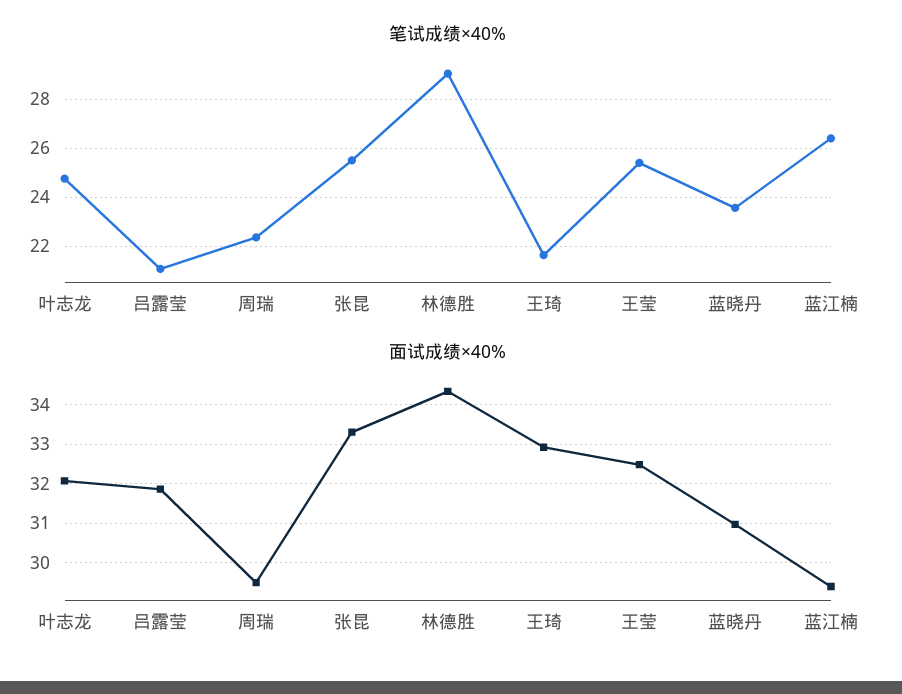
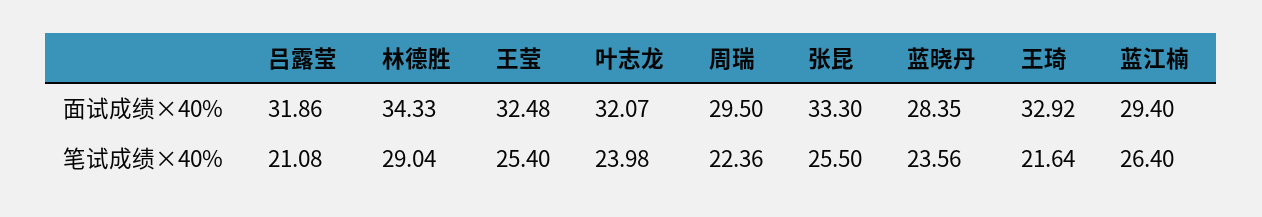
  {
    "笔试成绩×40%": {
-     "叶志龙": 24.75,
+     "叶志龙": 23.98,
      "吕露莹": 21.08,
      "周瑞": 22.36,
      "张昆": 25.5,
      "林德胜": 29.04,
      "王琦": 21.64,
      "王莹": 25.4,
      "蓝晓丹": 23.56,
      "蓝江楠": 26.4
    },
    "面试成绩×40%": {
      "叶志龙": 32.07,
      "吕露莹": 31.86,
      "周瑞": 29.5,
      "张昆": 33.3,
      "林德胜": 34.33,
      "王琦": 32.92,
      "王莹": 32.48,
-     "蓝晓丹": 31,
+     "蓝晓丹": 28.35,
      "蓝江楠": 29.4
    }
  }

